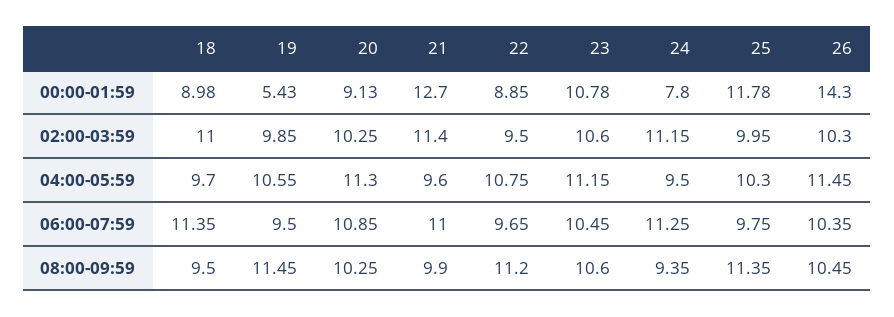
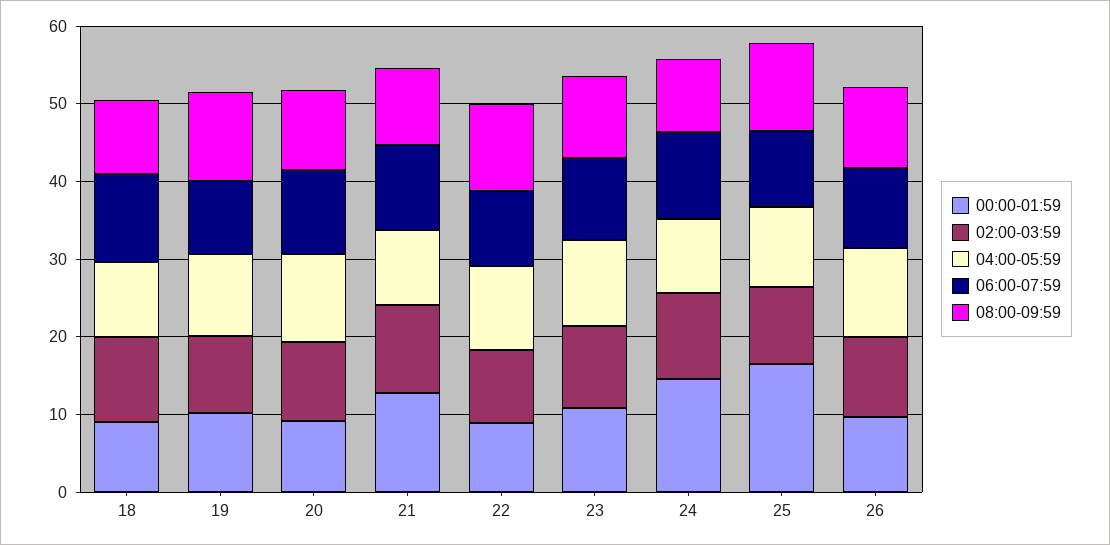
  {
    "00:00-01:59": {
      "18": 8.98,
-     "19": 5.43,
+     "19": 10,
      "20": 9.13,
      "21": 12.7,
      "22": 8.85,
      "23": 10.78,
-     "24": 7.8,
+     "24": 14,
-     "25": 11.78,
+     "25": 16,
-     "26": 14.3
+     "26": 10
    },
    "02:00-03:59": {
      "18": 11,
      "19": 9.85,
      "20": 10.25,
      "21": 11.4,
      "22": 9.5,
      "23": 10.6,
      "24": 11.15,
      "25": 9.95,
      "26": 10.3
    },
    "04:00-05:59": {
      "18": 9.7,
      "19": 10.55,
      "20": 11.3,
      "21": 9.6,
      "22": 10.75,
      "23": 11.15,
      "24": 9.5,
      "25": 10.3,
      "26": 11.45
    },
    "06:00-07:59": {
      "18": 11.35,
      "19": 9.5,
      "20": 10.85,
      "21": 11,
      "22": 9.65,
      "23": 10.45,
      "24": 11.25,
      "25": 9.75,
      "26": 10.35
    },
    "08:00-09:59": {
      "18": 9.5,
      "19": 11.45,
      "20": 10.25,
      "21": 9.9,
      "22": 11.2,
      "23": 10.6,
      "24": 9.35,
      "25": 11.35,
      "26": 10.45
    }
  }

